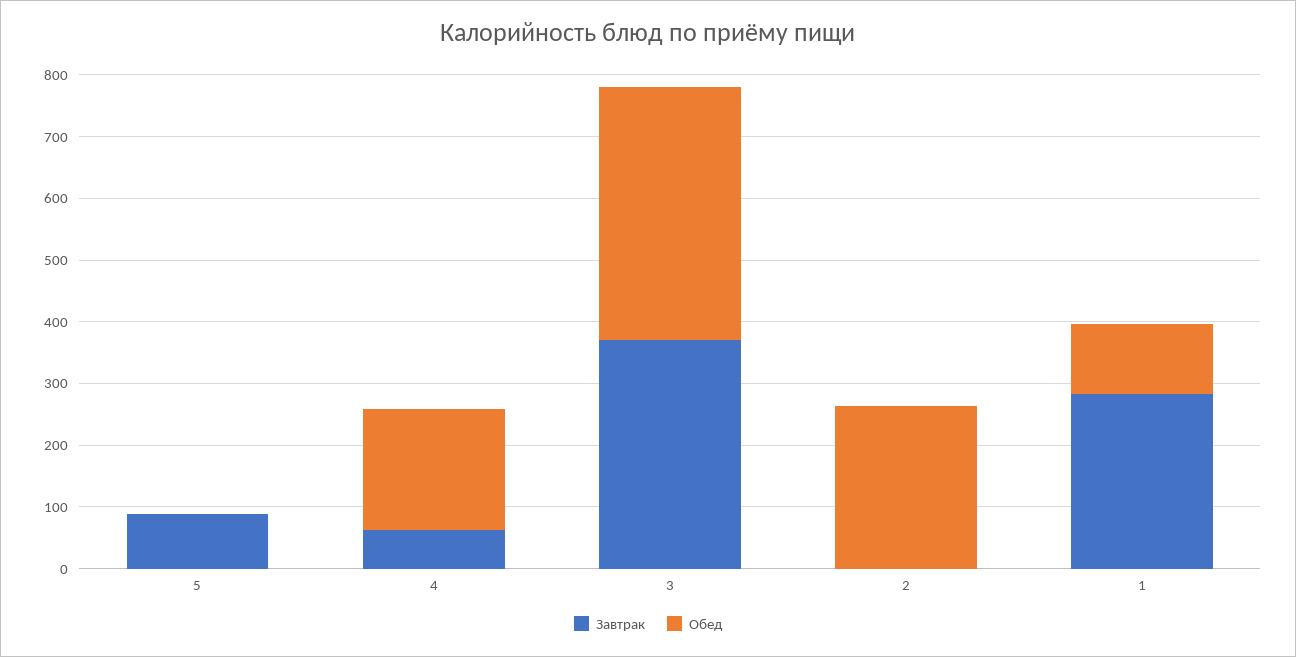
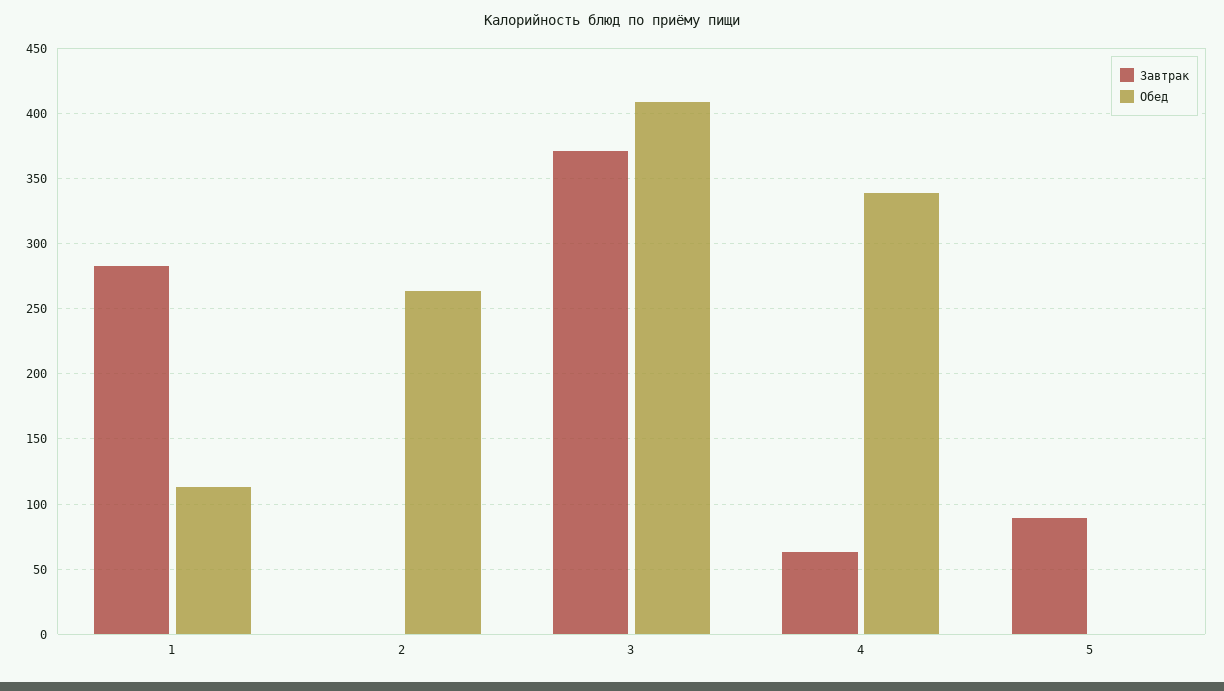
  {
    "Завтрак": {
      "5": 90,
      "4": 65,
      "3": 370,
      "2": 0,
      "1": 285
    },
    "Обед": {
      "5": 0,
-     "4": 200,
+     "4": 340,
      "3": 410,
      "2": 265,
      "1": 115
    }
  }

